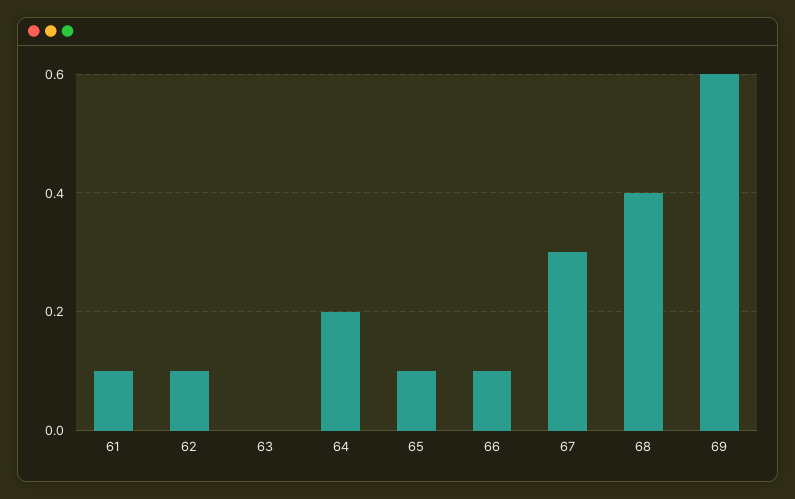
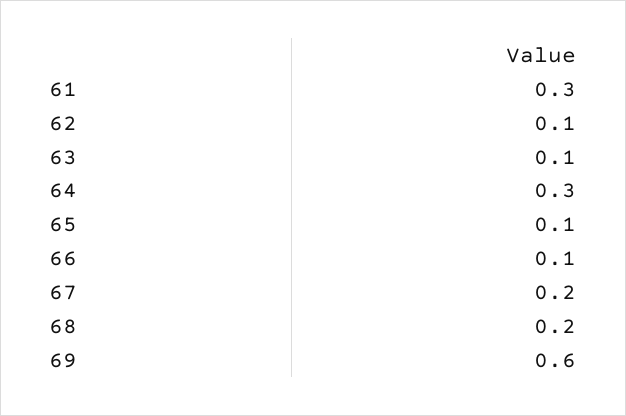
  {
-   "61": 0.1,
+   "61": 0.3,
    "62": 0.1,
-   "63": 0,
+   "63": 0.1,
-   "64": 0.2,
+   "64": 0.3,
    "65": 0.1,
    "66": 0.1,
-   "67": 0.3,
+   "67": 0.2,
-   "68": 0.4,
+   "68": 0.2,
    "69": 0.6
  }

